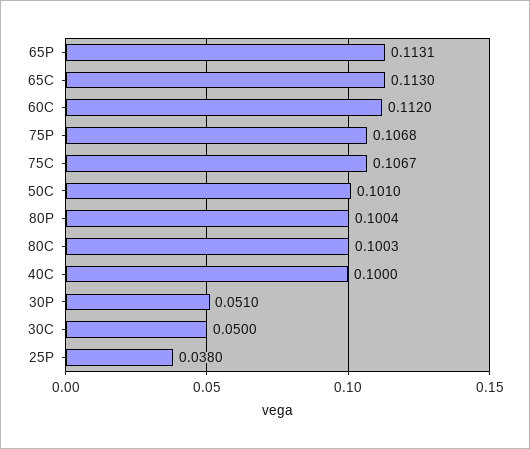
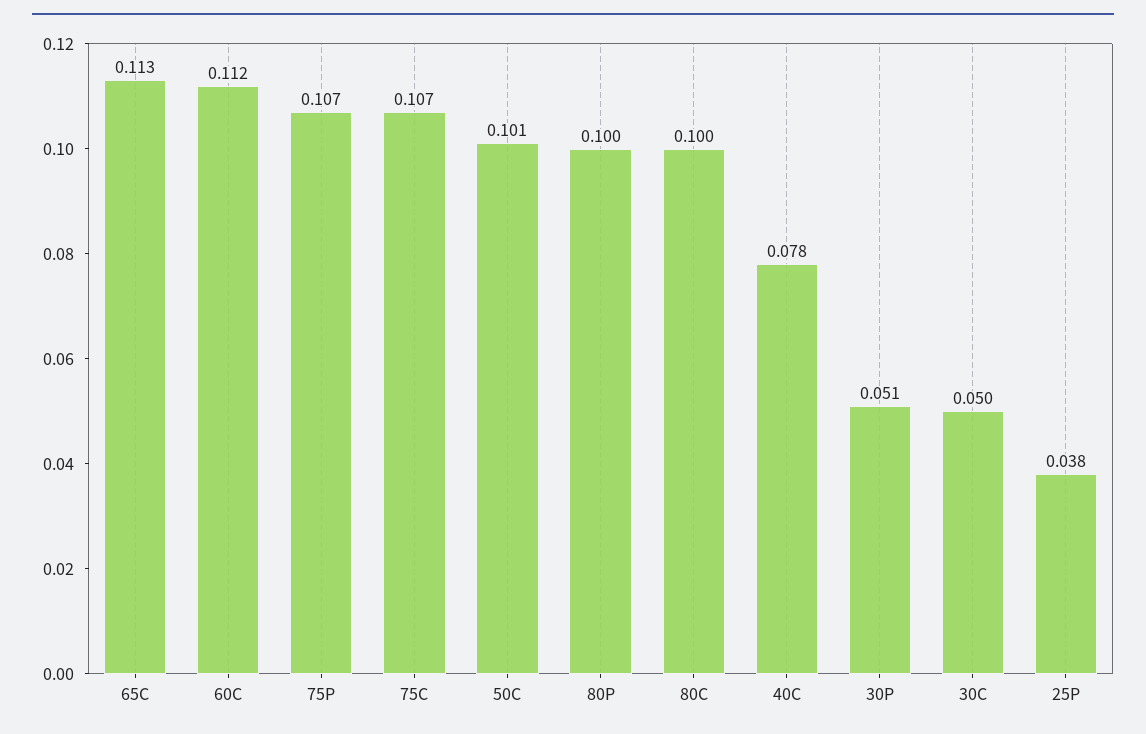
  {
-   "65P": 0.1131,
    "65C": 0.113,
    "60C": 0.112,
    "75P": 0.1068,
    "75C": 0.1067,
    "50C": 0.101,
    "80P": 0.1004,
    "80C": 0.1003,
-   "40C": 0.1,
+   "40C": 0.078,
    "30P": 0.051,
    "30C": 0.05,
    "25P": 0.038
  }

